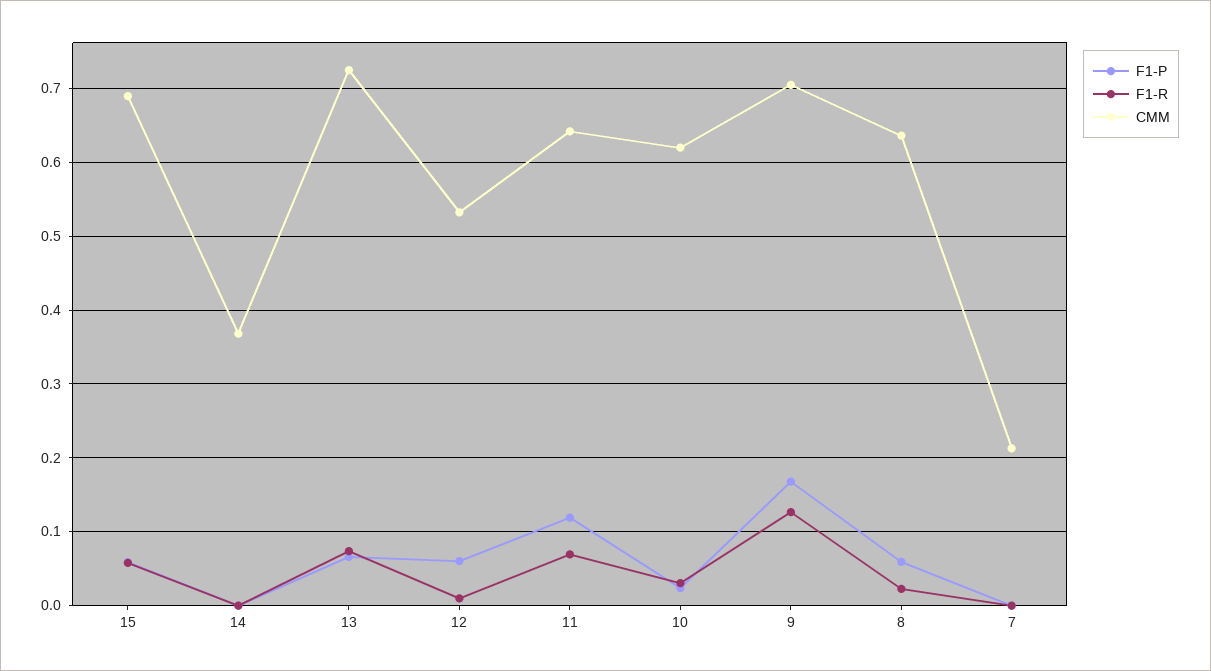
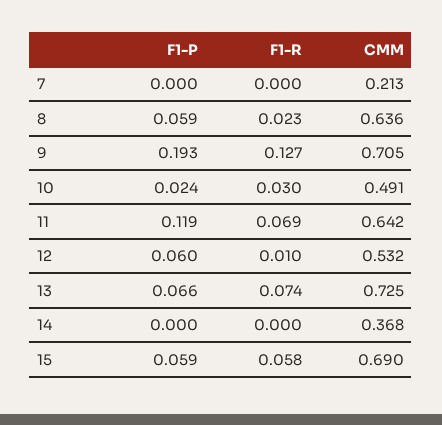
  {
    "F1-P": {
      "15": 0.059,
      "14": 0,
      "13": 0.066,
      "12": 0.06,
      "11": 0.119,
      "10": 0.024,
-     "9": 0.17,
+     "9": 0.193,
      "8": 0.059,
      "7": 0
    },
    "F1-R": {
      "15": 0.058,
      "14": 0,
      "13": 0.074,
      "12": 0.01,
      "11": 0.069,
      "10": 0.03,
      "9": 0.127,
      "8": 0.023,
      "7": 0
    },
    "CMM": {
      "15": 0.69,
      "14": 0.368,
      "13": 0.725,
      "12": 0.532,
      "11": 0.642,
-     "10": 0.62,
+     "10": 0.491,
      "9": 0.705,
      "8": 0.636,
      "7": 0.213
    }
  }

